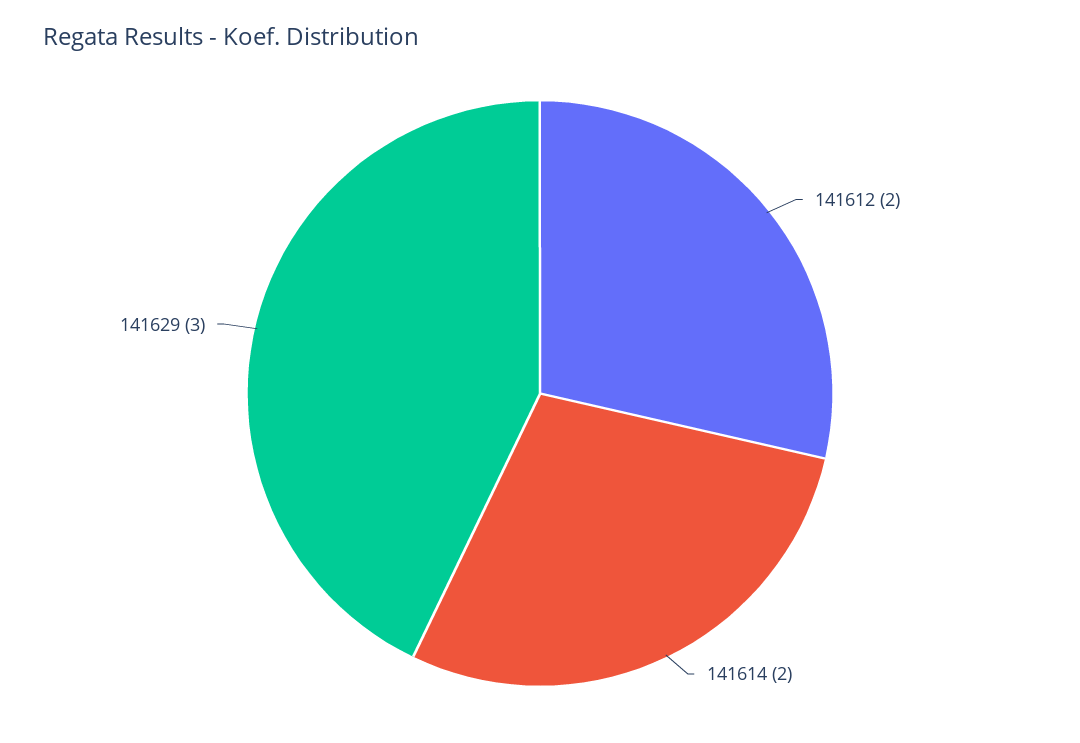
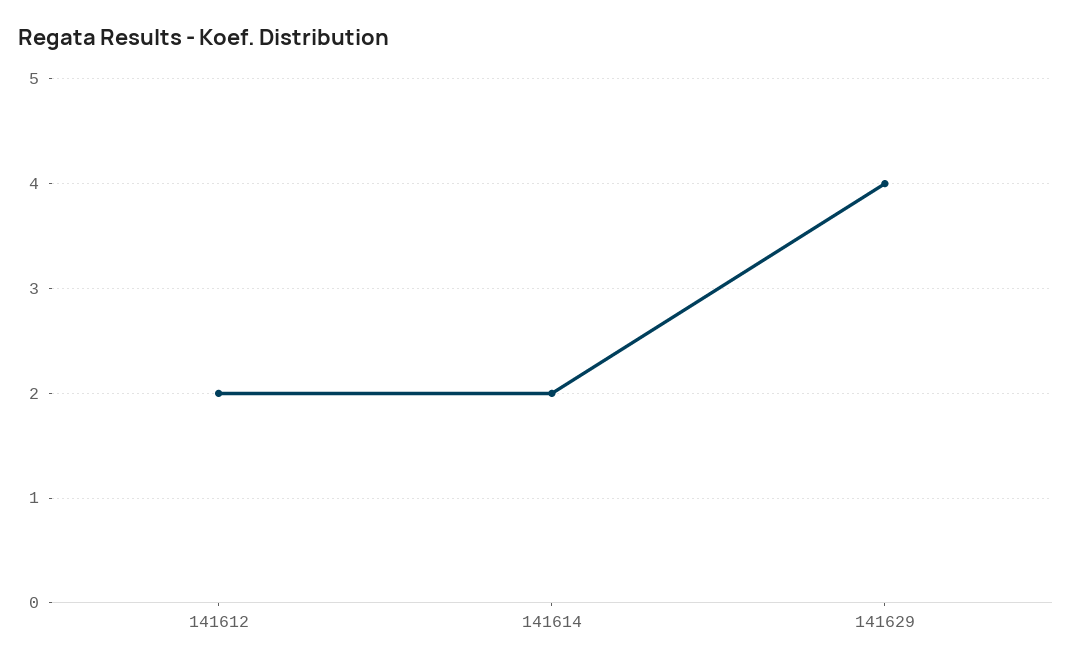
  {
    "141612": 2,
    "141614": 2,
-   "141629": 3
+   "141629": 4
  }

